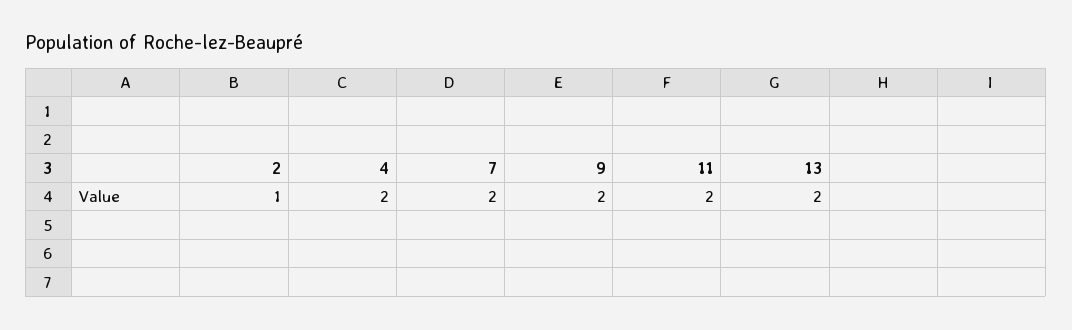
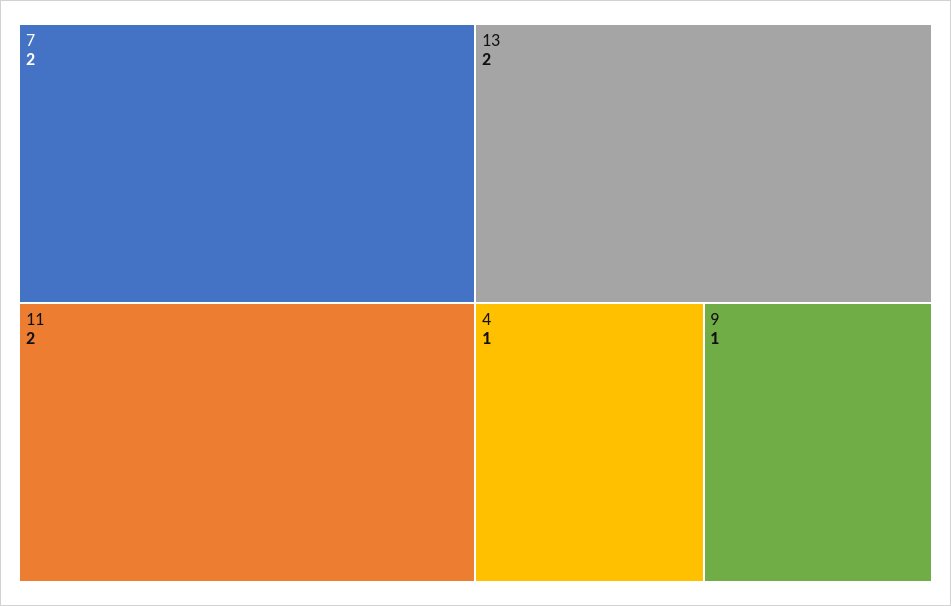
  {
-   "2": 1,
-   "4": 2,
+   "4": 1,
    "7": 2,
-   "9": 2,
+   "9": 1,
    "11": 2,
    "13": 2
  }

